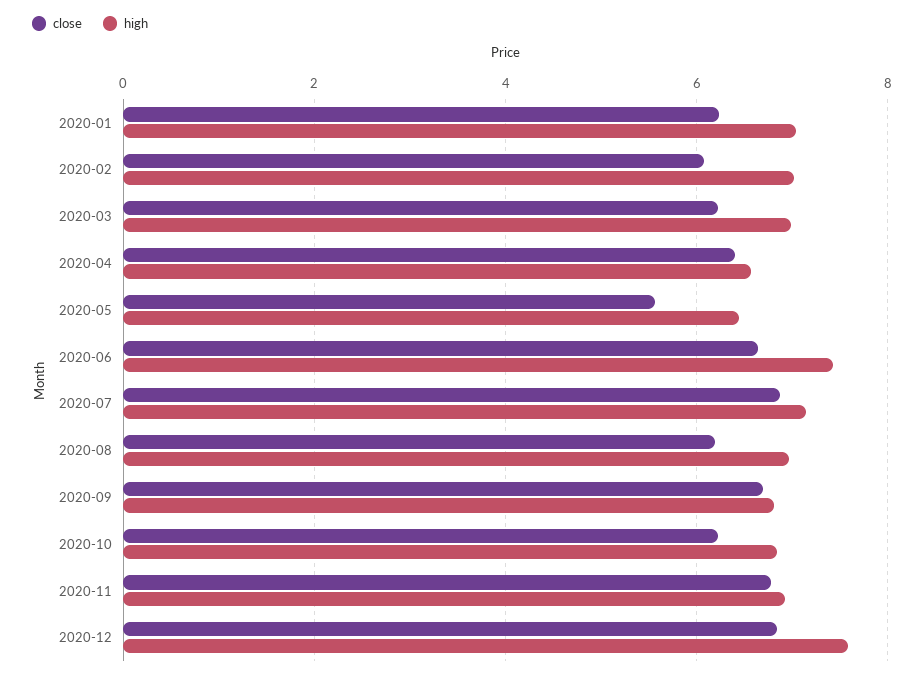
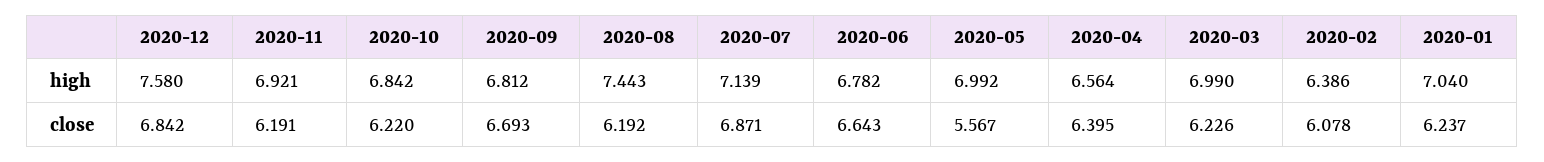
  {
    "close": {
      "2020-01": 6.237,
      "2020-02": 6.078,
      "2020-03": 6.226,
      "2020-04": 6.395,
      "2020-05": 5.567,
      "2020-06": 6.643,
      "2020-07": 6.871,
      "2020-08": 6.192,
      "2020-09": 6.693,
      "2020-10": 6.22,
-     "2020-11": 6.8,
+     "2020-11": 6.191,
      "2020-12": 6.842
    },
    "high": {
      "2020-01": 7.04,
-     "2020-02": 7,
+     "2020-02": 6.386,
      "2020-03": 6.99,
      "2020-04": 6.564,
-     "2020-05": 6.4,
+     "2020-05": 6.992,
-     "2020-06": 7.4,
+     "2020-06": 6.782,
      "2020-07": 7.139,
-     "2020-08": 7,
+     "2020-08": 7.443,
      "2020-09": 6.812,
      "2020-10": 6.842,
      "2020-11": 6.921,
      "2020-12": 7.58
    }
  }

